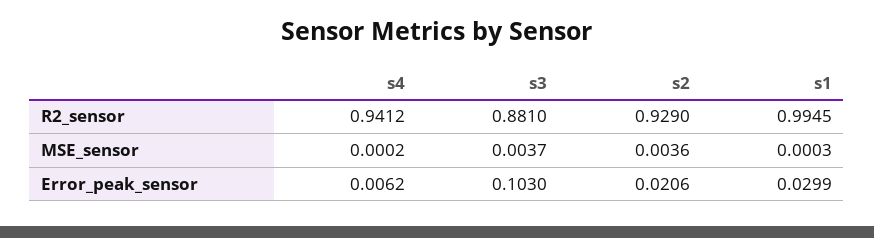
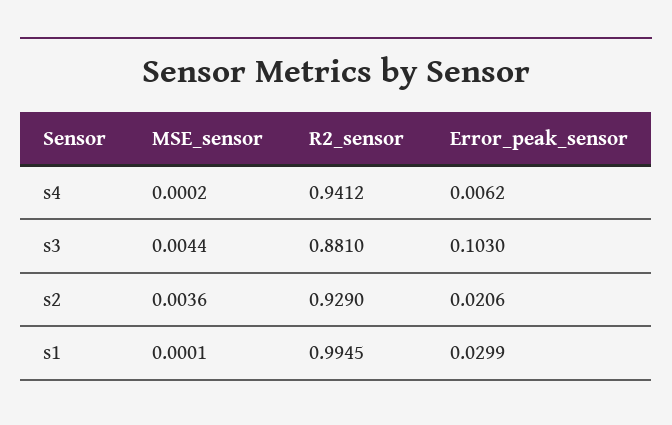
  {
    "s4": {
      "R2_sensor": 0.9412,
      "MSE_sensor": 0.0002,
      "Error_peak_sensor": 0.0062
    },
    "s3": {
      "R2_sensor": 0.881,
-     "MSE_sensor": 0.0037,
+     "MSE_sensor": 0.0044,
      "Error_peak_sensor": 0.103
    },
    "s2": {
      "R2_sensor": 0.929,
      "MSE_sensor": 0.0036,
      "Error_peak_sensor": 0.0206
    },
    "s1": {
      "R2_sensor": 0.9945,
-     "MSE_sensor": 0.0003,
+     "MSE_sensor": 0.0001,
      "Error_peak_sensor": 0.0299
    }
  }

